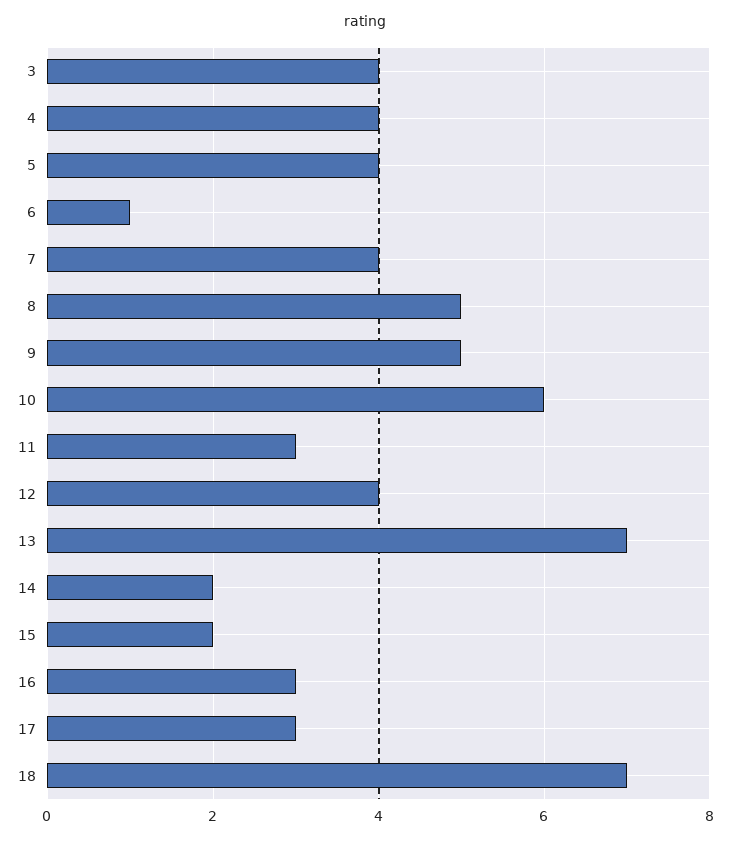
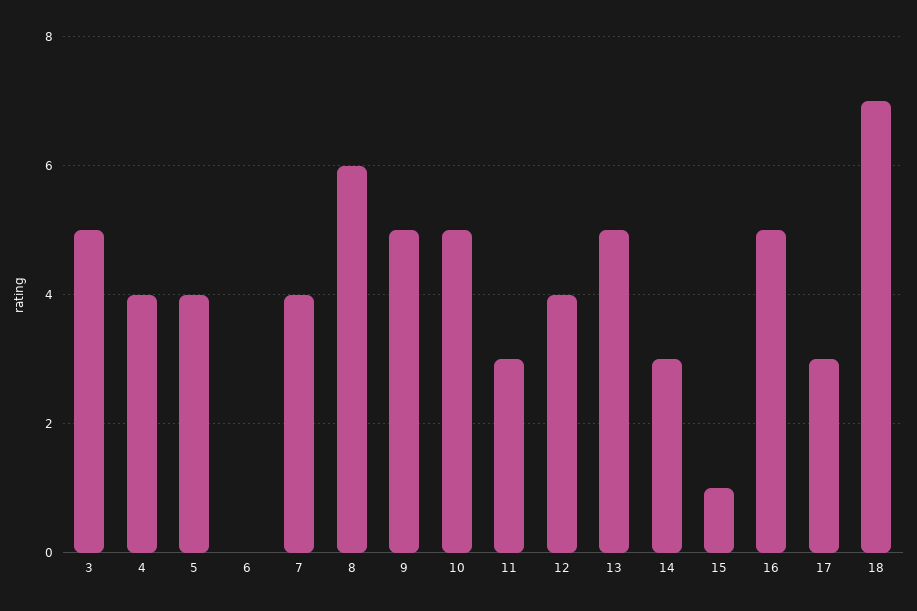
  {
-   "3": 4,
+   "3": 5,
    "4": 4,
    "5": 4,
-   "6": 1,
+   "6": 0,
    "7": 4,
-   "8": 5,
+   "8": 6,
    "9": 5,
-   "10": 6,
+   "10": 5,
    "11": 3,
    "12": 4,
-   "13": 7,
+   "13": 5,
-   "14": 2,
+   "14": 3,
-   "15": 2,
+   "15": 1,
-   "16": 3,
+   "16": 5,
    "17": 3,
    "18": 7
  }

